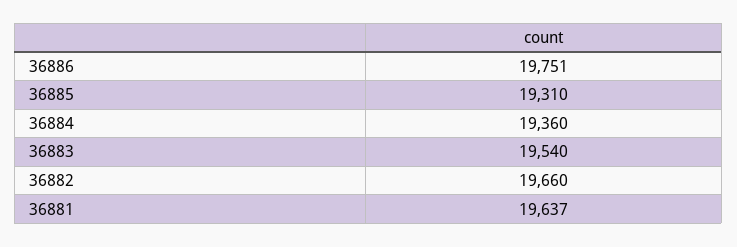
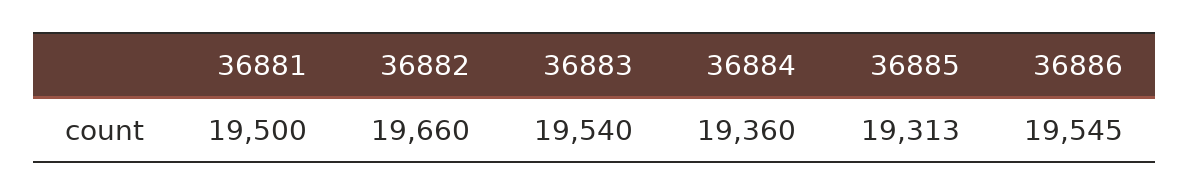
  {
-   "36886": 19751,
+   "36886": 19545,
-   "36885": 19310,
+   "36885": 19313,
    "36884": 19360,
    "36883": 19540,
    "36882": 19660,
-   "36881": 19637
+   "36881": 19500
  }

